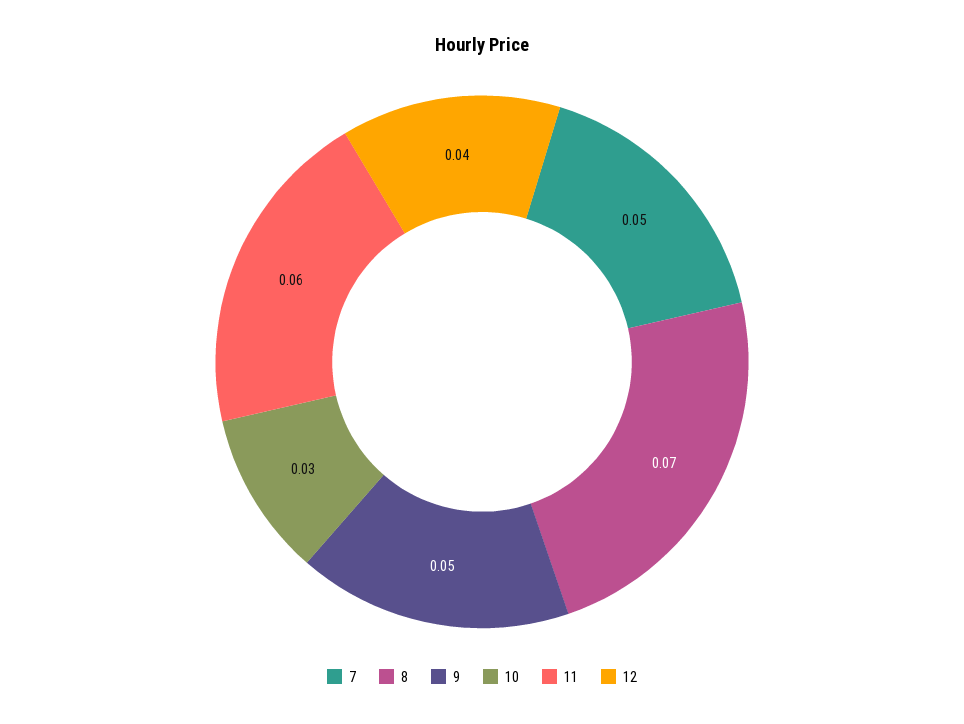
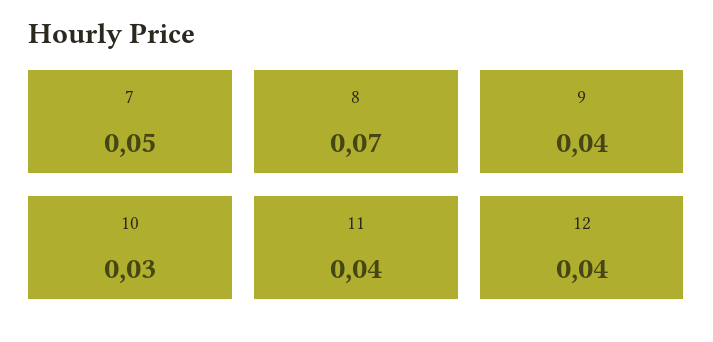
  {
    "7": 0.05,
    "8": 0.07,
-   "9": 0.05,
+   "9": 0.04,
    "10": 0.03,
-   "11": 0.06,
+   "11": 0.04,
    "12": 0.04
  }

